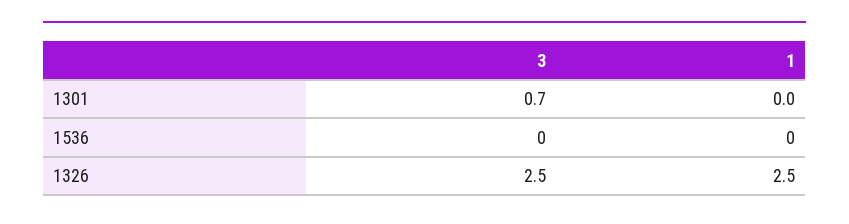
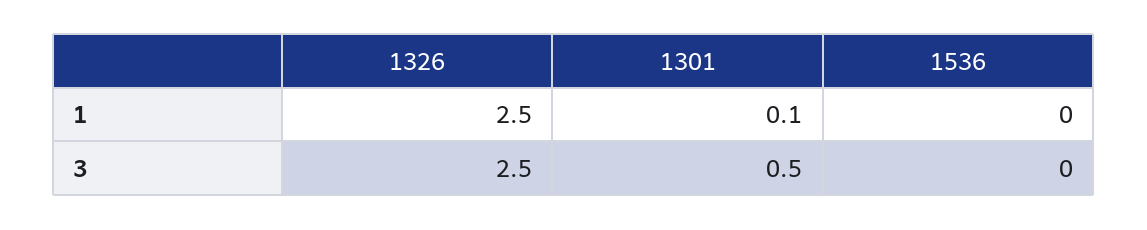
  {
    "3": {
-     "1301": 0.7,
+     "1301": 0.5,
      "1536": 0,
      "1326": 2.5
    },
    "1": {
-     "1301": 0,
+     "1301": 0.1,
      "1536": 0,
      "1326": 2.5
    }
  }

